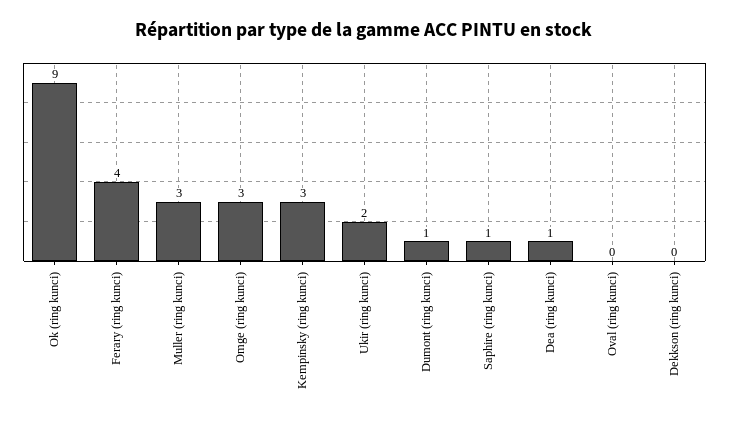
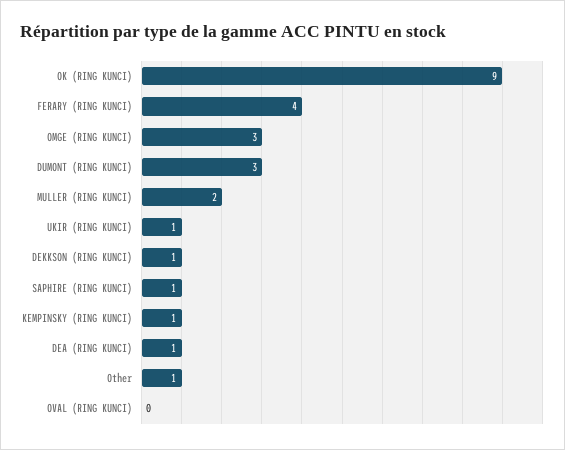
  {
    "Ok (ring kunci)": 9,
    "Ferary (ring kunci)": 4,
-   "Muller (ring kunci)": 3,
+   "Muller (ring kunci)": 2,
    "Omge (ring kunci)": 3,
-   "Kempinsky (ring kunci)": 3,
+   "Kempinsky (ring kunci)": 1,
-   "Ukir (ring kunci)": 2,
+   "Ukir (ring kunci)": 1,
-   "Dumont (ring kunci)": 1,
+   "Dumont (ring kunci)": 3,
    "Saphire (ring kunci)": 1,
    "Dea (ring kunci)": 1,
    "Oval (ring kunci)": 0,
-   "Dekkson (ring kunci)": 0
+   "Dekkson (ring kunci)": 1,
+   "Other": 1
  }

